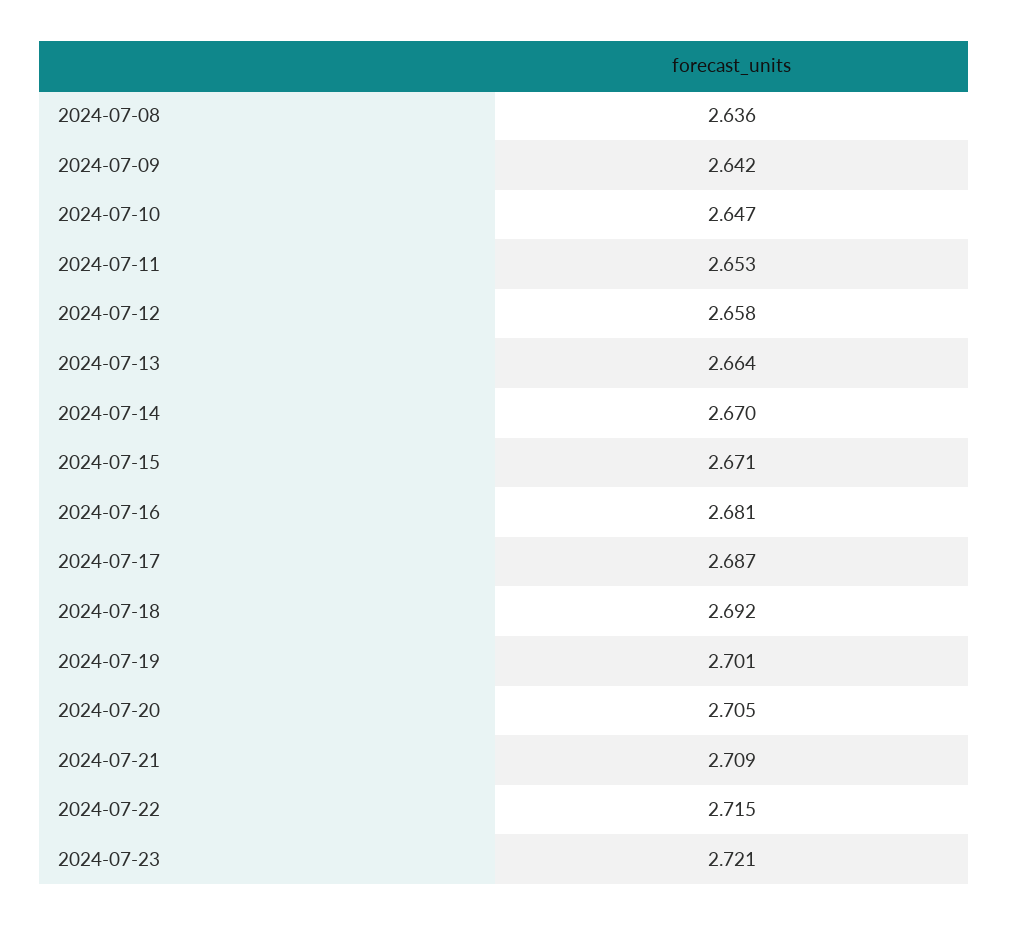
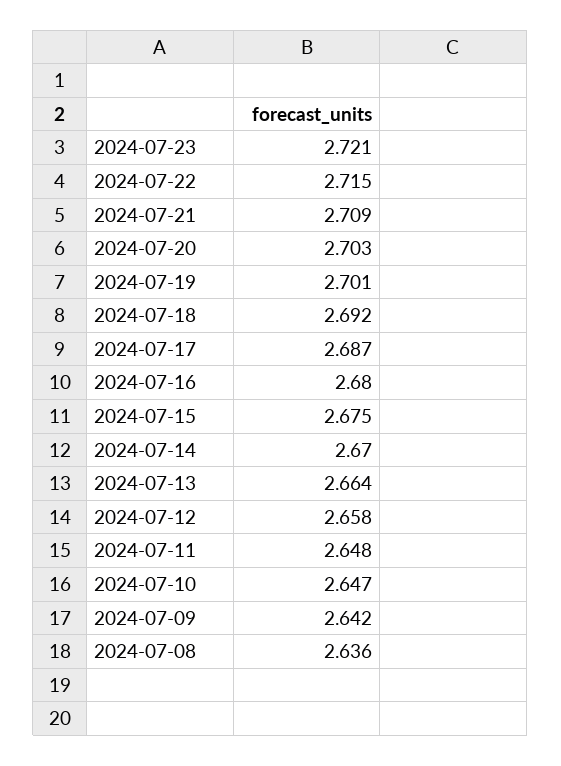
  {
    "2024-07-08": 2.636,
    "2024-07-09": 2.642,
    "2024-07-10": 2.647,
-   "2024-07-11": 2.653,
+   "2024-07-11": 2.648,
    "2024-07-12": 2.658,
    "2024-07-13": 2.664,
    "2024-07-14": 2.67,
-   "2024-07-15": 2.671,
+   "2024-07-15": 2.675,
-   "2024-07-16": 2.681,
+   "2024-07-16": 2.68,
    "2024-07-17": 2.687,
    "2024-07-18": 2.692,
    "2024-07-19": 2.701,
-   "2024-07-20": 2.705,
+   "2024-07-20": 2.703,
    "2024-07-21": 2.709,
    "2024-07-22": 2.715,
    "2024-07-23": 2.721
  }

